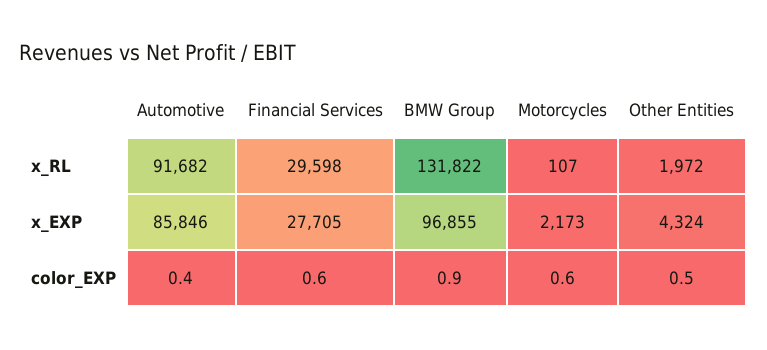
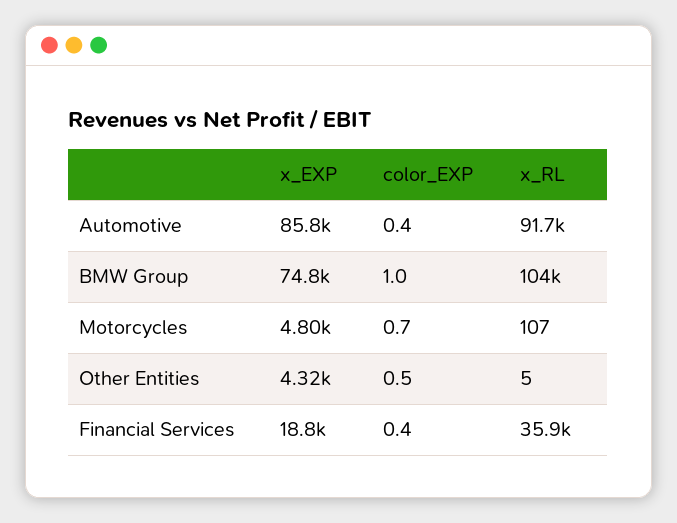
  {
    "Automotive": {
      "x_RL": 91682,
      "x_EXP": 85846,
      "color_EXP": 0.4
    },
    "Financial Services": {
-     "x_RL": 29598,
+     "x_RL": 35900,
-     "x_EXP": 27705,
+     "x_EXP": 18800,
-     "color_EXP": 0.6
+     "color_EXP": 0.4
    },
    "BMW Group": {
-     "x_RL": 131822,
+     "x_RL": 104000,
-     "x_EXP": 96855,
+     "x_EXP": 74800,
-     "color_EXP": 0.9
+     "color_EXP": 1
    },
    "Motorcycles": {
      "x_RL": 107,
-     "x_EXP": 2173,
+     "x_EXP": 4800,
-     "color_EXP": 0.6
+     "color_EXP": 0.7
    },
    "Other Entities": {
-     "x_RL": 1972,
+     "x_RL": 5,
      "x_EXP": 4324,
      "color_EXP": 0.5
    }
  }

